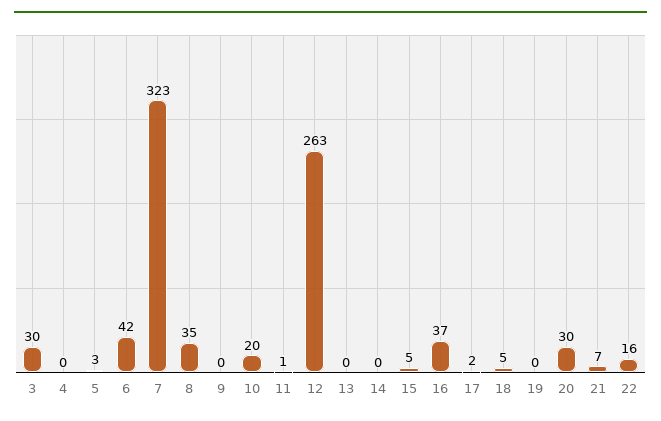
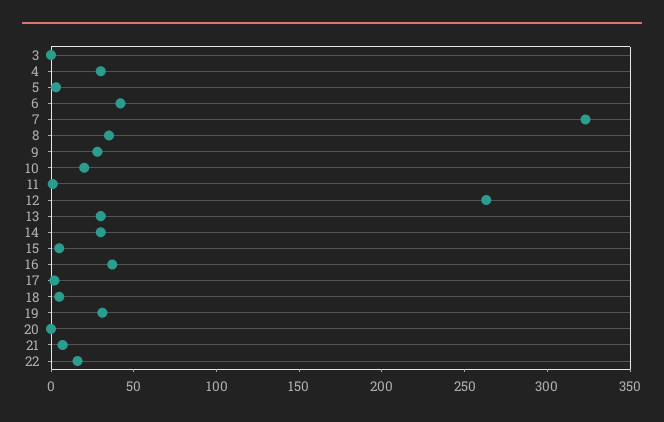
  {
-   "3": 30,
+   "3": 0,
-   "4": 0,
+   "4": 30,
    "5": 3,
    "6": 42,
    "7": 323,
    "8": 35,
-   "9": 0,
+   "9": 30,
    "10": 20,
    "11": 1,
    "12": 263,
-   "13": 0,
+   "13": 30,
-   "14": 0,
+   "14": 30,
    "15": 5,
    "16": 37,
    "17": 2,
    "18": 5,
-   "19": 0,
+   "19": 30,
-   "20": 30,
+   "20": 0,
    "21": 7,
    "22": 16
  }

